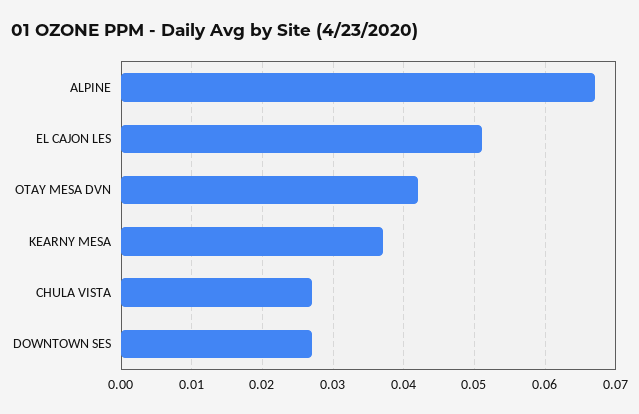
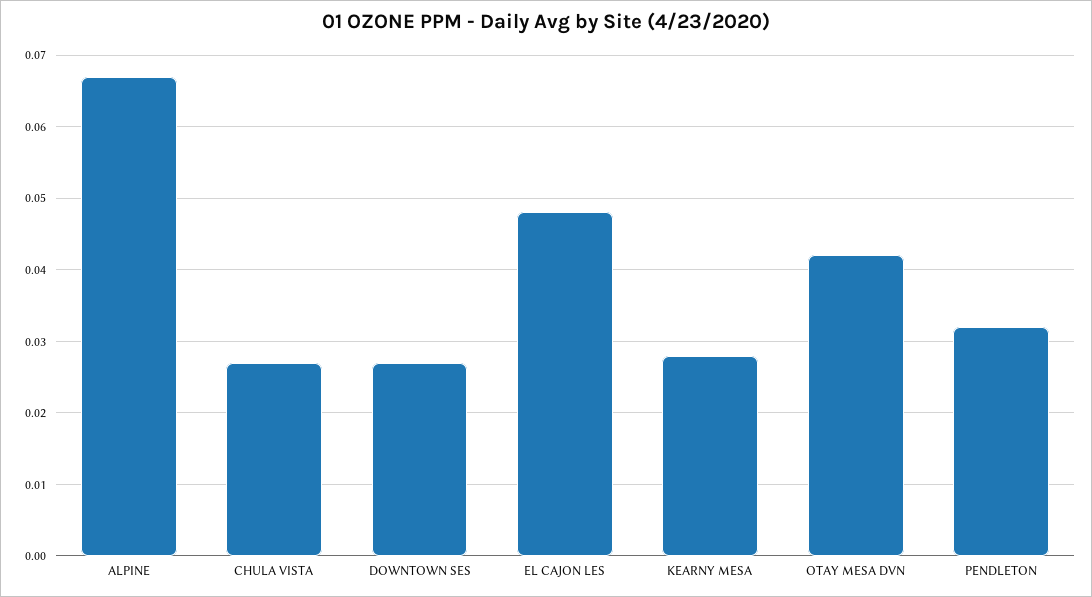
  {
    "ALPINE": 0.067,
-   "EL CAJON LES": 0.051,
+   "EL CAJON LES": 0.048,
    "OTAY MESA DVN": 0.042,
-   "KEARNY MESA": 0.037,
+   "KEARNY MESA": 0.028,
    "CHULA VISTA": 0.027,
-   "DOWNTOWN SES": 0.027
+   "DOWNTOWN SES": 0.027,
+   "PENDLETON": 0.032
  }

